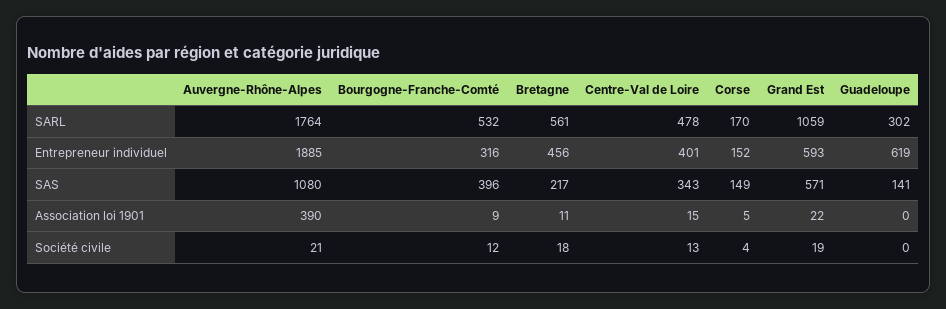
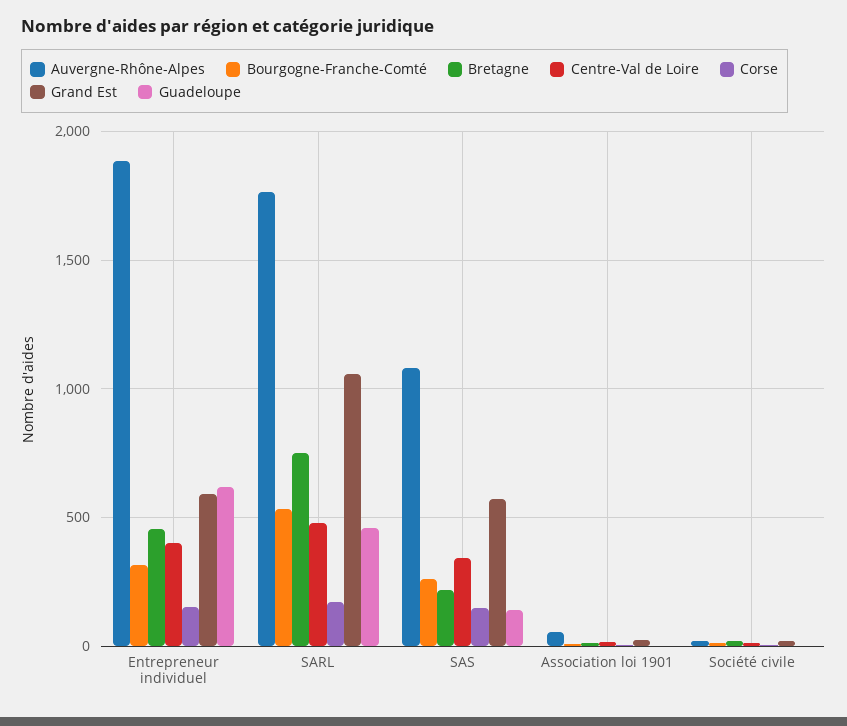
  {
    "Auvergne-Rhône-Alpes": {
      "SARL": 1764,
      "Entrepreneur individuel": 1885,
      "SAS": 1080,
-     "Association loi 1901": 390,
+     "Association loi 1901": 50,
      "Société civile": 21
    },
    "Bourgogne-Franche-Comté": {
      "SARL": 532,
      "Entrepreneur individuel": 316,
-     "SAS": 396,
+     "SAS": 250,
      "Association loi 1901": 9,
      "Société civile": 12
    },
    "Bretagne": {
-     "SARL": 561,
+     "SARL": 750,
      "Entrepreneur individuel": 456,
      "SAS": 217,
      "Association loi 1901": 11,
      "Société civile": 18
    },
    "Centre-Val de Loire": {
      "SARL": 478,
      "Entrepreneur individuel": 401,
      "SAS": 343,
      "Association loi 1901": 15,
      "Société civile": 13
    },
    "Corse": {
      "SARL": 170,
      "Entrepreneur individuel": 152,
      "SAS": 149,
      "Association loi 1901": 5,
      "Société civile": 4
    },
    "Grand Est": {
      "SARL": 1059,
      "Entrepreneur individuel": 593,
      "SAS": 571,
      "Association loi 1901": 22,
      "Société civile": 19
    },
    "Guadeloupe": {
-     "SARL": 302,
+     "SARL": 450,
      "Entrepreneur individuel": 619,
      "SAS": 141,
      "Association loi 1901": 0,
      "Société civile": 0
    }
  }

